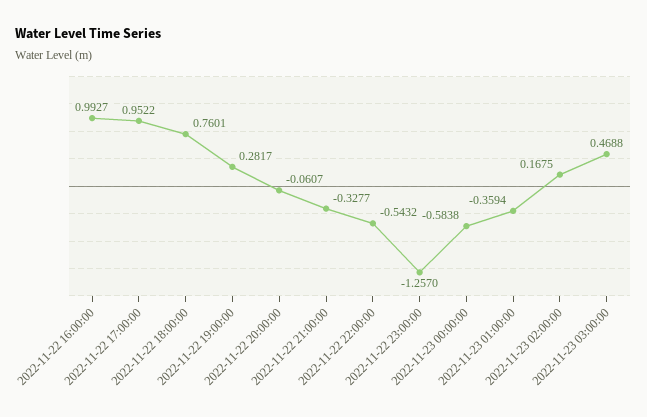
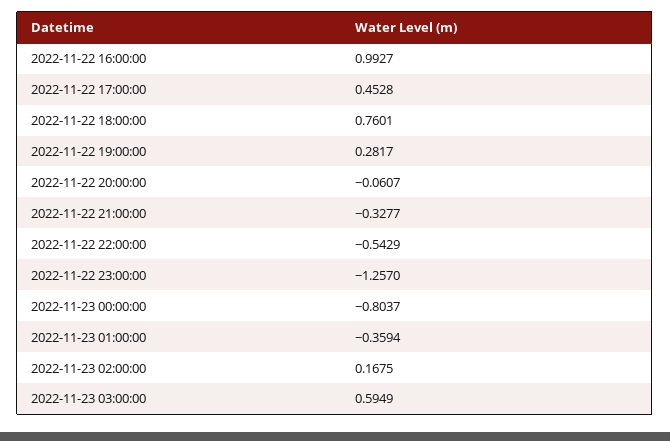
  {
    "2022-11-22 16:00:00": 0.9927,
-   "2022-11-22 17:00:00": 0.9522,
+   "2022-11-22 17:00:00": 0.4528,
    "2022-11-22 18:00:00": 0.7601,
    "2022-11-22 19:00:00": 0.2817,
    "2022-11-22 20:00:00": -0.0607,
    "2022-11-22 21:00:00": -0.3277,
-   "2022-11-22 22:00:00": -0.5432,
+   "2022-11-22 22:00:00": -0.5429,
    "2022-11-22 23:00:00": -1.257,
-   "2022-11-23 00:00:00": -0.5838,
+   "2022-11-23 00:00:00": -0.8037,
    "2022-11-23 01:00:00": -0.3594,
    "2022-11-23 02:00:00": 0.1675,
-   "2022-11-23 03:00:00": 0.4688
+   "2022-11-23 03:00:00": 0.5949
  }

